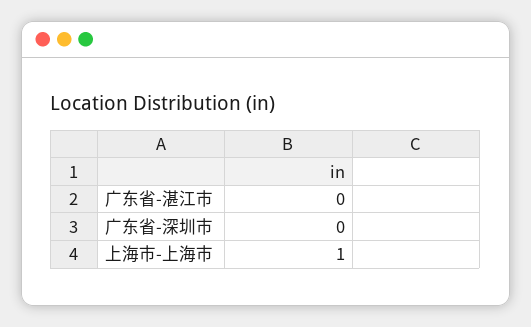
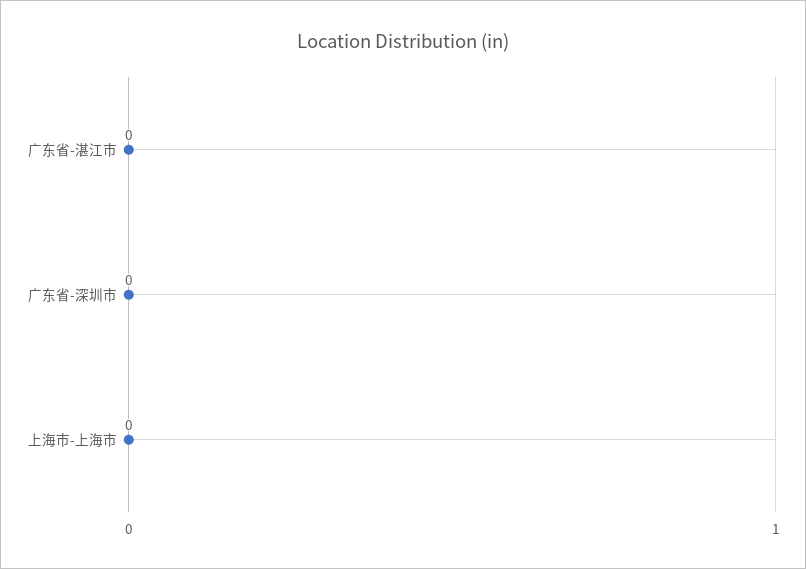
  {
    "广东省-湛江市": 0,
    "广东省-深圳市": 0,
-   "上海市-上海市": 1
+   "上海市-上海市": 0
  }

